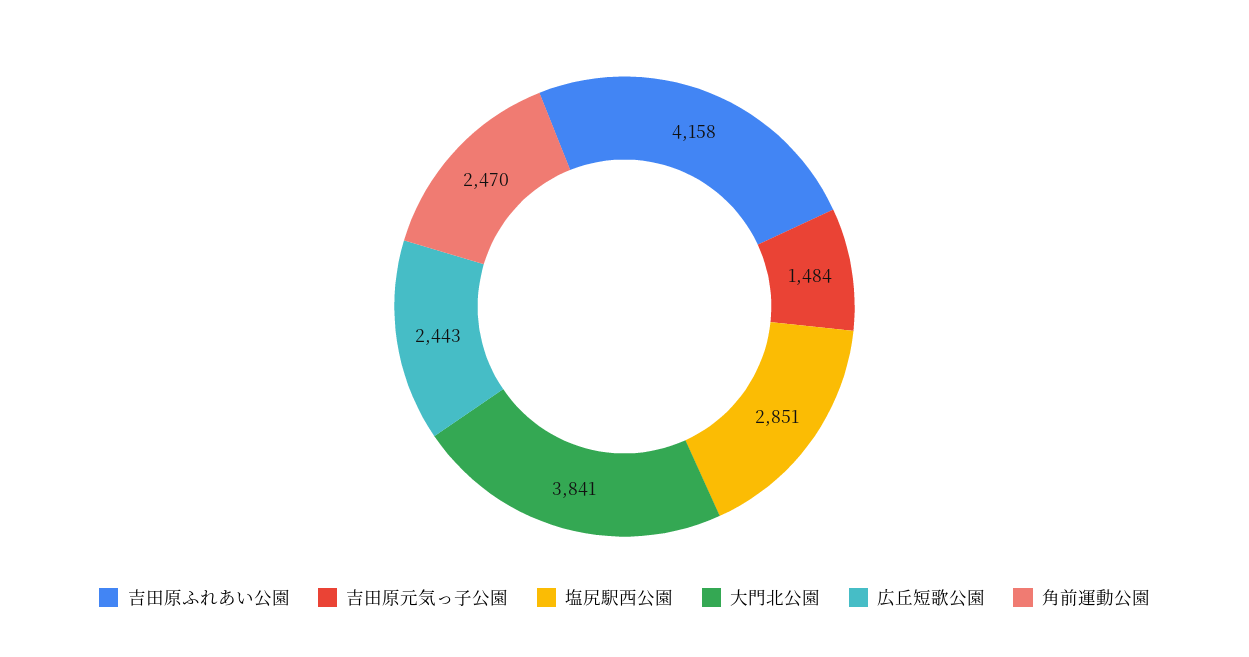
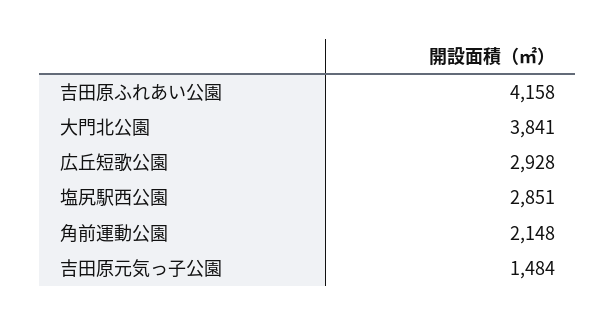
  {
    "吉田原ふれあい公園": 4158,
    "吉田原元気っ子公園": 1484,
    "塩尻駅西公園": 2851,
    "大門北公園": 3841,
-   "広丘短歌公園": 2443,
+   "広丘短歌公園": 2928,
-   "角前運動公園": 2470
+   "角前運動公園": 2148
  }

